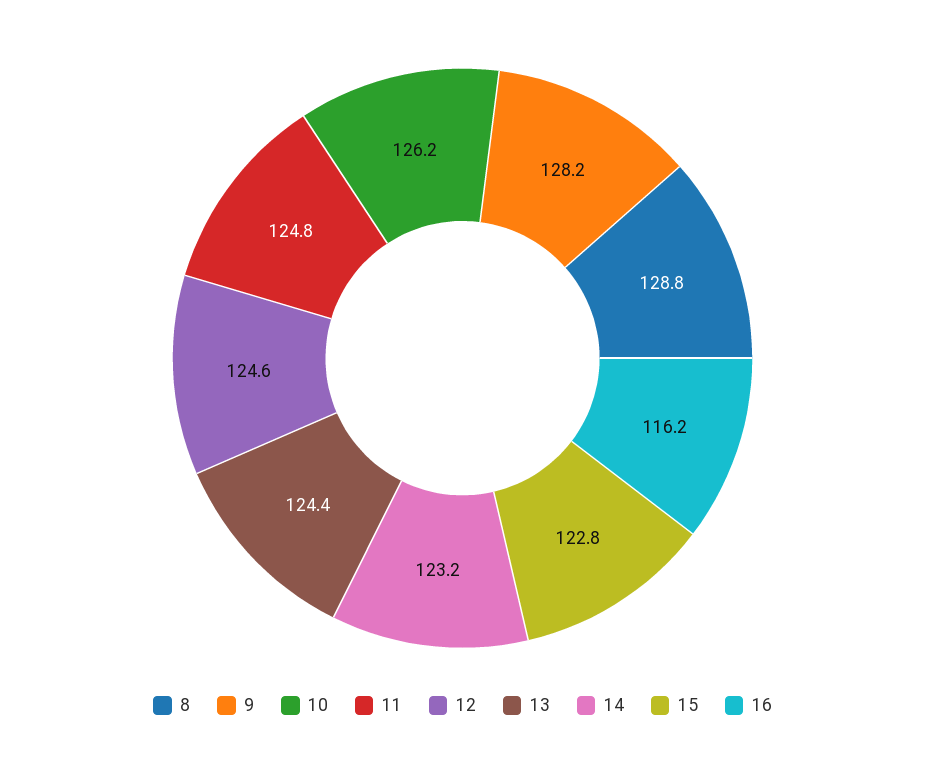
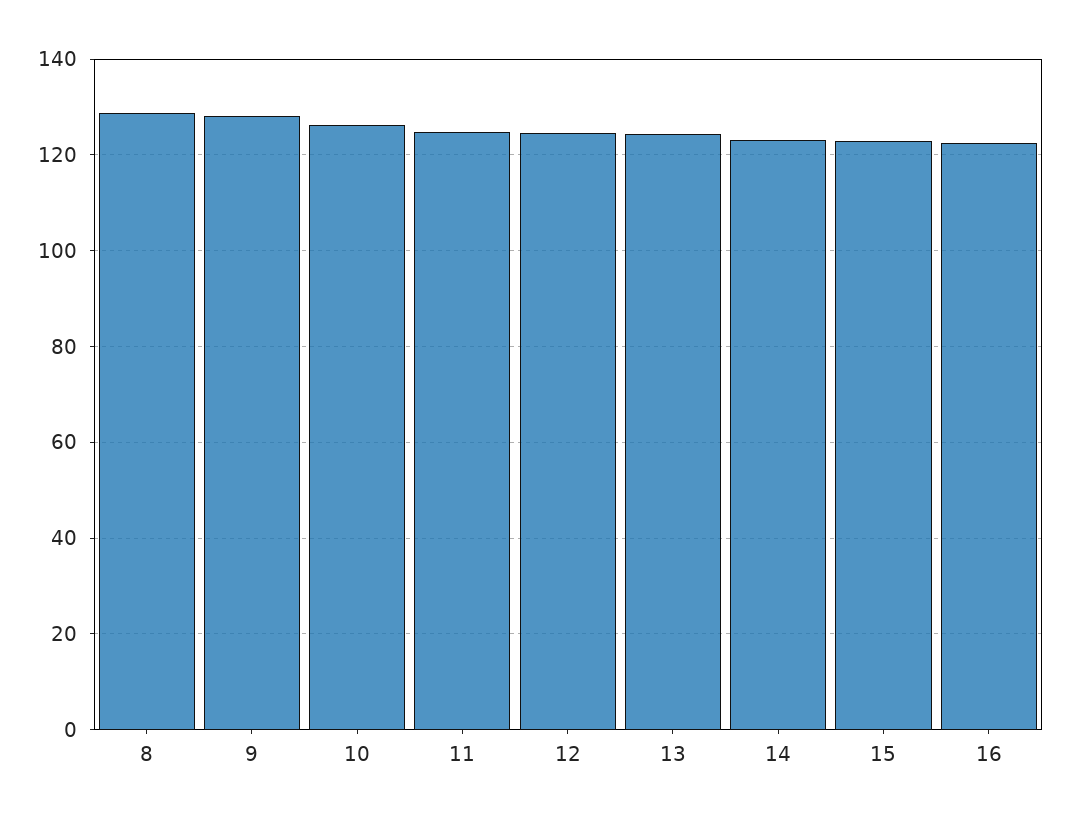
  {
    "8": 128.8,
    "9": 128.2,
    "10": 126.2,
    "11": 124.8,
    "12": 124.6,
    "13": 124.4,
    "14": 123.2,
    "15": 122.8,
-   "16": 116.2
+   "16": 122
  }

